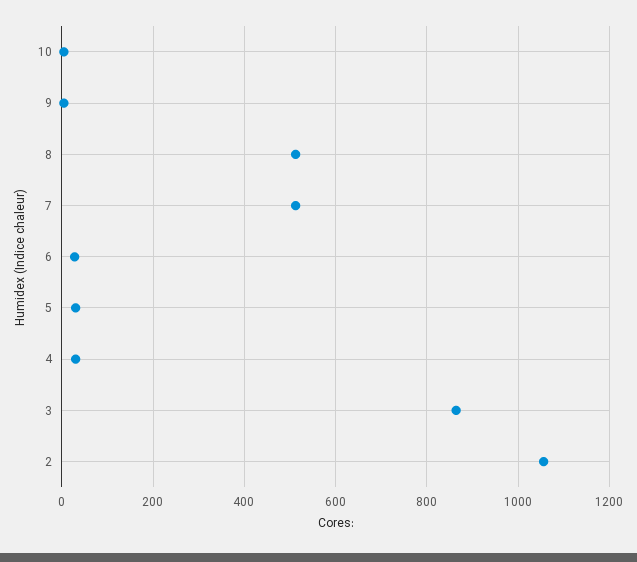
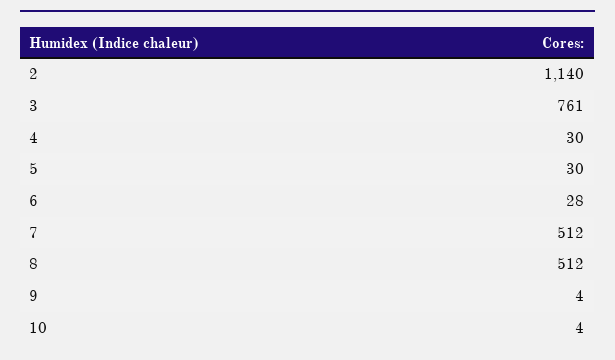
  {
    "10": 4,
    "9": 4,
    "8": 512,
    "7": 512,
    "6": 28,
    "5": 30,
    "4": 30,
-   "3": 860,
+   "3": 761,
-   "2": 1060
+   "2": 1140
  }

